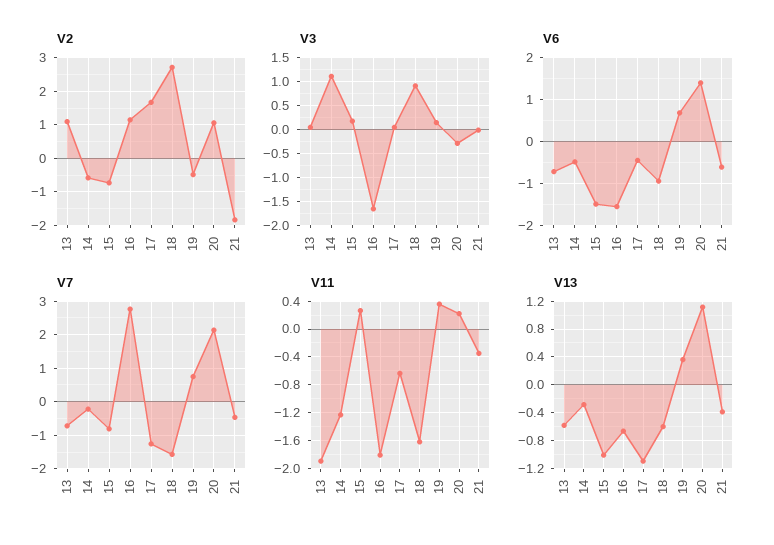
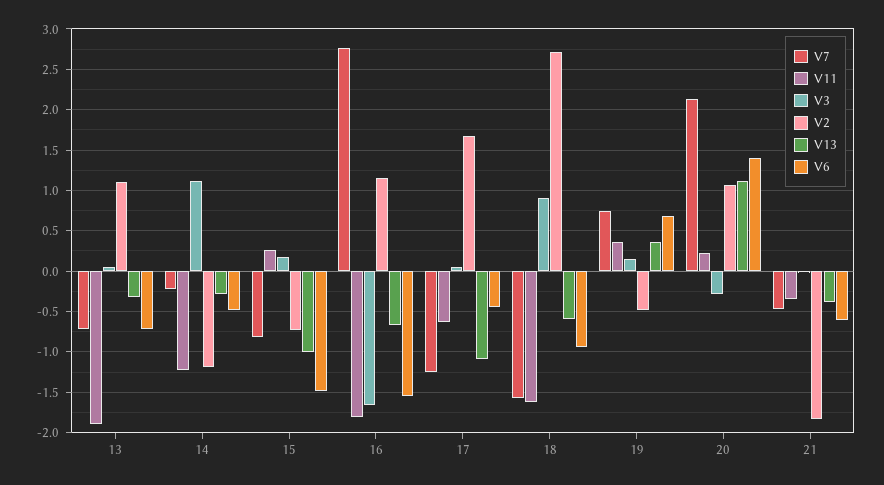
  {
    "V2": {
      "13": 1.1,
-     "14": -0.6,
+     "14": -1.2,
      "15": -0.7,
      "16": 1.1,
      "17": 1.7,
      "18": 2.7,
      "19": -0.5,
      "20": 1.1,
      "21": -1.8
    },
    "V3": {
      "13": 0,
      "14": 1.1,
      "15": 0.2,
      "16": -1.7,
      "17": 0,
      "18": 0.9,
      "19": 0.1,
      "20": -0.3,
      "21": 0
    },
    "V6": {
      "13": -0.7,
      "14": -0.5,
      "15": -1.5,
      "16": -1.6,
      "17": -0.4,
      "18": -0.9,
      "19": 0.7,
      "20": 1.4,
      "21": -0.6
    },
    "V7": {
      "13": -0.7,
      "14": -0.2,
      "15": -0.8,
      "16": 2.8,
      "17": -1.3,
      "18": -1.6,
      "19": 0.7,
      "20": 2.1,
      "21": -0.5
    },
    "V11": {
      "13": -1.9,
      "14": -1.2,
      "15": 0.3,
      "16": -1.8,
      "17": -0.6,
      "18": -1.6,
      "19": 0.4,
      "20": 0.2,
      "21": -0.3
    },
    "V13": {
-     "13": -0.6,
+     "13": -0.3,
      "14": -0.3,
      "15": -1,
      "16": -0.7,
      "17": -1.1,
      "18": -0.6,
      "19": 0.4,
      "20": 1.1,
      "21": -0.4
    }
  }

